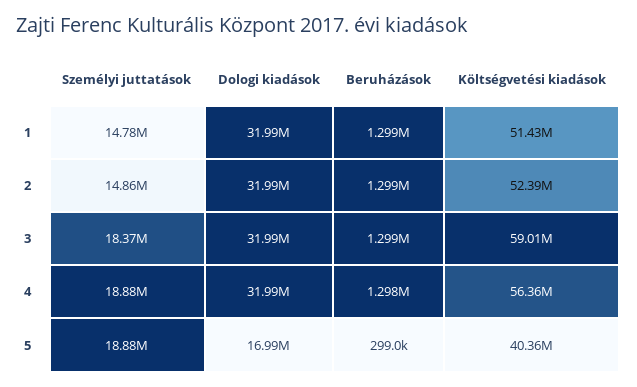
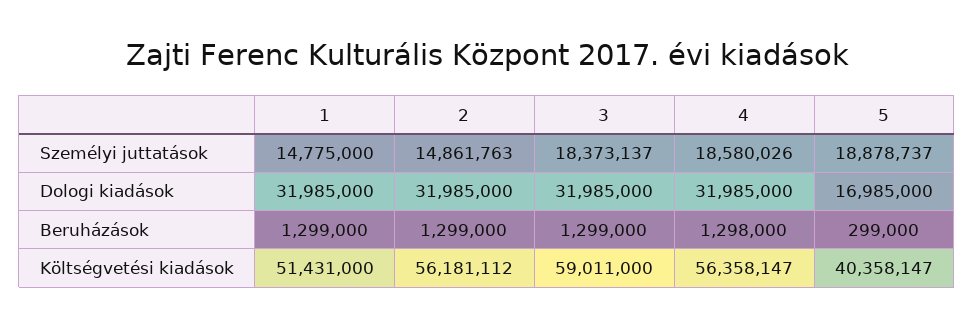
  {
    "Személyi juttatások": {
      "1": 14775000,
      "2": 14861763,
      "3": 18373137,
-     "4": 18880000,
+     "4": 18580026,
      "5": 18878737
    },
    "Dologi kiadások": {
      "1": 31985000,
      "2": 31985000,
      "3": 31985000,
      "4": 31985000,
      "5": 16985000
    },
    "Beruházások": {
      "1": 1299000,
      "2": 1299000,
      "3": 1299000,
      "4": 1298000,
      "5": 299000
    },
    "Költségvetési kiadások": {
      "1": 51431000,
-     "2": 52390000,
+     "2": 56181112,
      "3": 59011000,
      "4": 56358147,
      "5": 40358147
    }
  }

